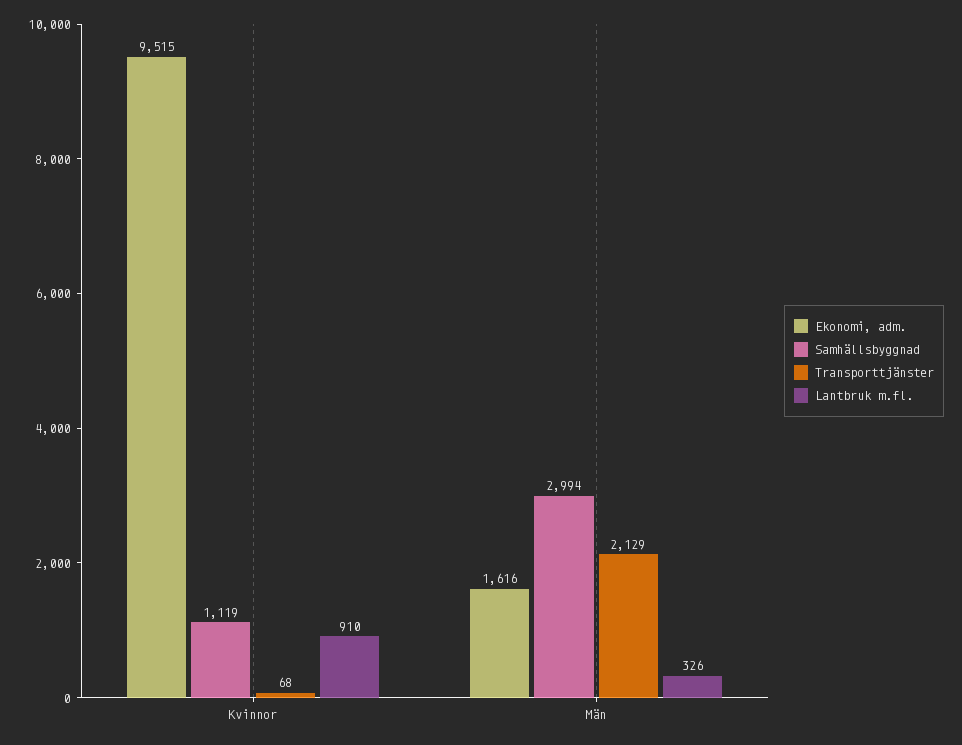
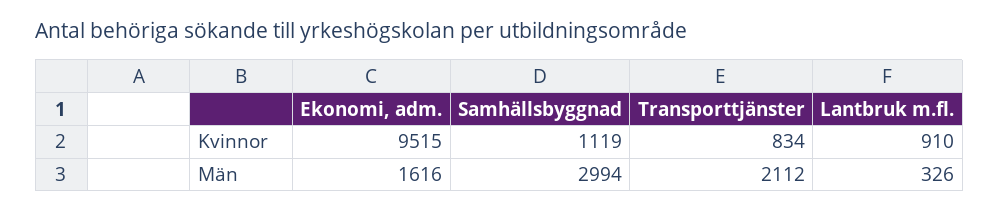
  {
    "Ekonomi, adm.": {
      "Kvinnor": 9515,
      "Män": 1616
    },
    "Samhällsbyggnad": {
      "Kvinnor": 1119,
      "Män": 2994
    },
    "Transporttjänster": {
-     "Kvinnor": 68,
+     "Kvinnor": 834,
-     "Män": 2129
+     "Män": 2112
    },
    "Lantbruk m.fl.": {
      "Kvinnor": 910,
      "Män": 326
    }
  }

